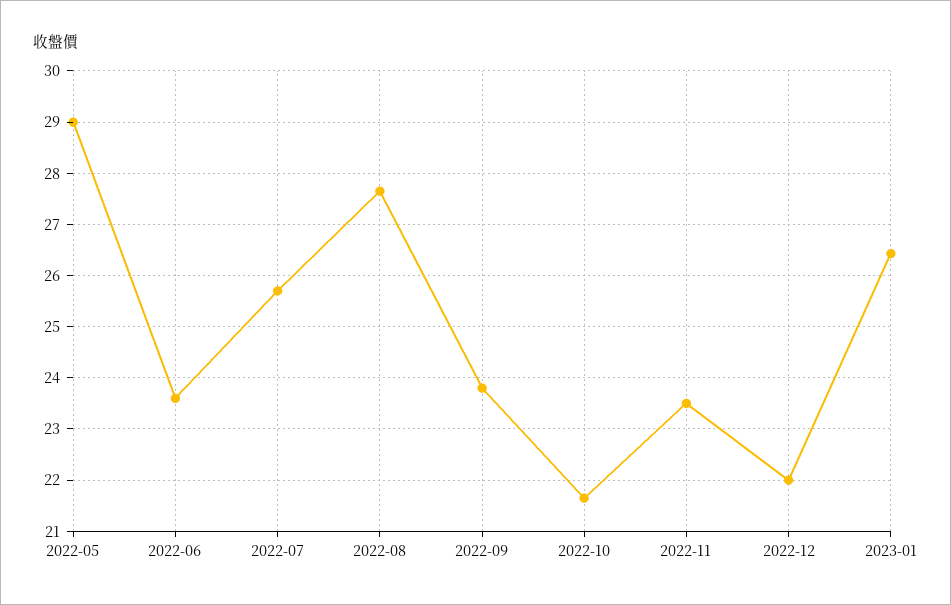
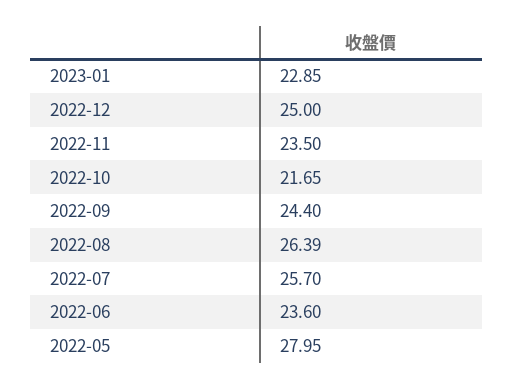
  {
-   "2022-05": 29,
+   "2022-05": 27.95,
    "2022-06": 23.6,
    "2022-07": 25.7,
-   "2022-08": 27.6,
+   "2022-08": 26.39,
-   "2022-09": 23.8,
+   "2022-09": 24.4,
    "2022-10": 21.65,
    "2022-11": 23.5,
-   "2022-12": 22,
+   "2022-12": 25,
-   "2023-01": 26.4
+   "2023-01": 22.85
  }

